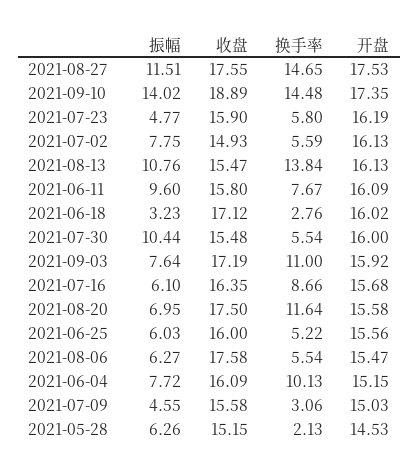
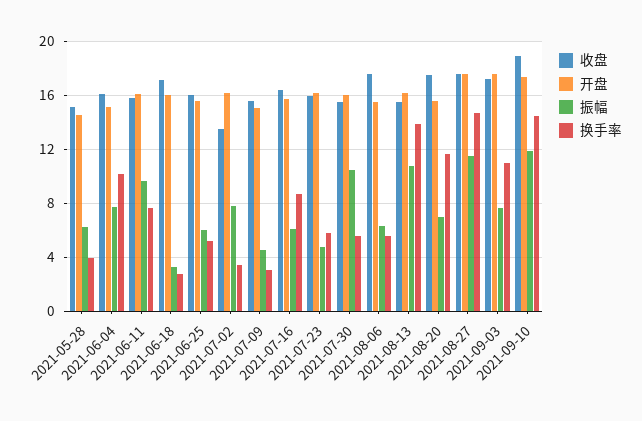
  {
    "振幅": {
      "2021-08-27": 11.51,
-     "2021-09-10": 14.02,
+     "2021-09-10": 12,
      "2021-07-23": 4.77,
      "2021-07-02": 7.75,
      "2021-08-13": 10.76,
      "2021-06-11": 9.6,
      "2021-06-18": 3.23,
      "2021-07-30": 10.44,
      "2021-09-03": 7.64,
      "2021-07-16": 6.1,
      "2021-08-20": 6.95,
      "2021-06-25": 6.03,
      "2021-08-06": 6.27,
      "2021-06-04": 7.72,
      "2021-07-09": 4.55,
      "2021-05-28": 6.26
    },
    "收盘": {
      "2021-08-27": 17.55,
      "2021-09-10": 18.89,
      "2021-07-23": 15.9,
-     "2021-07-02": 14.93,
+     "2021-07-02": 13.5,
      "2021-08-13": 15.47,
      "2021-06-11": 15.8,
      "2021-06-18": 17.12,
      "2021-07-30": 15.48,
      "2021-09-03": 17.19,
      "2021-07-16": 16.35,
      "2021-08-20": 17.5,
      "2021-06-25": 16,
      "2021-08-06": 17.58,
      "2021-06-04": 16.09,
      "2021-07-09": 15.58,
      "2021-05-28": 15.15
    },
    "换手率": {
      "2021-08-27": 14.65,
      "2021-09-10": 14.48,
      "2021-07-23": 5.8,
-     "2021-07-02": 5.59,
+     "2021-07-02": 3.5,
      "2021-08-13": 13.84,
      "2021-06-11": 7.67,
      "2021-06-18": 2.76,
      "2021-07-30": 5.54,
      "2021-09-03": 11,
      "2021-07-16": 8.66,
      "2021-08-20": 11.64,
      "2021-06-25": 5.22,
      "2021-08-06": 5.54,
      "2021-06-04": 10.13,
      "2021-07-09": 3.06,
-     "2021-05-28": 2.13
+     "2021-05-28": 4
    },
    "开盘": {
      "2021-08-27": 17.53,
      "2021-09-10": 17.35,
      "2021-07-23": 16.19,
      "2021-07-02": 16.13,
      "2021-08-13": 16.13,
      "2021-06-11": 16.09,
      "2021-06-18": 16.02,
      "2021-07-30": 16,
-     "2021-09-03": 15.92,
+     "2021-09-03": 17.5,
      "2021-07-16": 15.68,
      "2021-08-20": 15.58,
      "2021-06-25": 15.56,
      "2021-08-06": 15.47,
      "2021-06-04": 15.15,
      "2021-07-09": 15.03,
      "2021-05-28": 14.53
    }
  }

